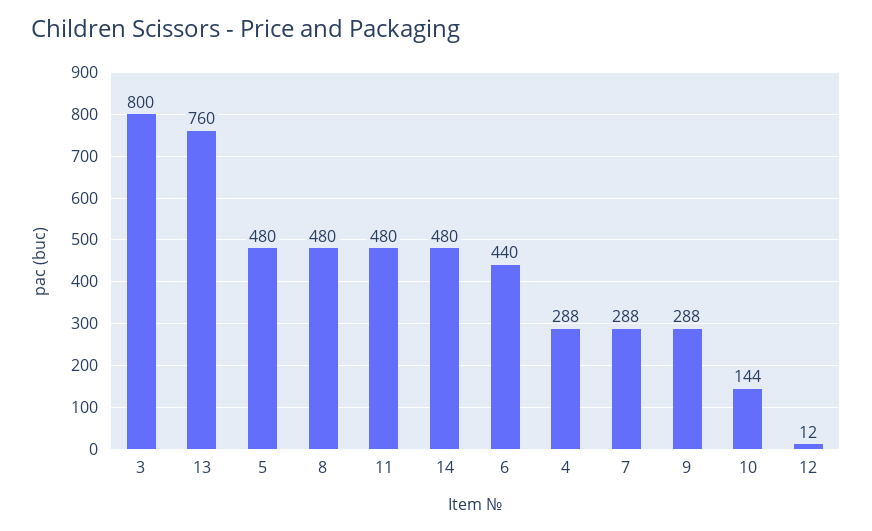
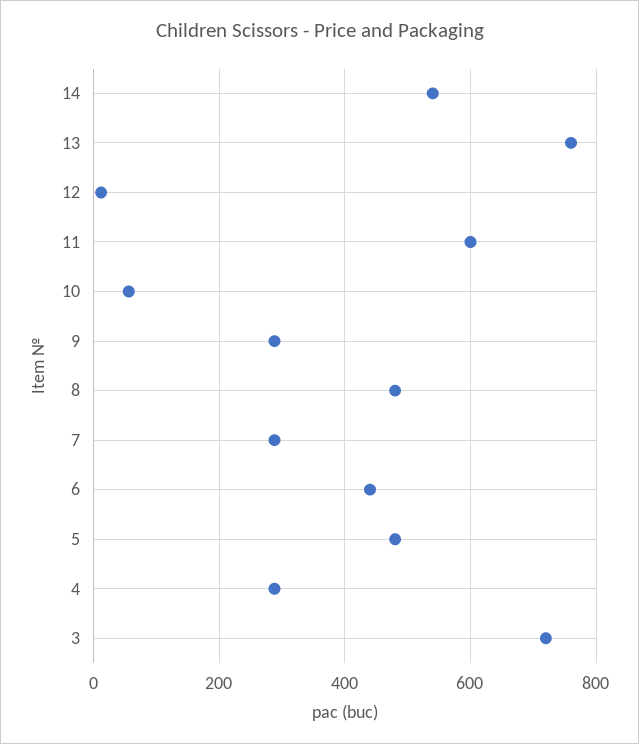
  {
-   "3": 800,
+   "3": 720,
    "13": 760,
    "5": 480,
    "8": 480,
-   "11": 480,
+   "11": 600,
-   "14": 480,
+   "14": 540,
    "6": 440,
    "4": 288,
    "7": 288,
    "9": 288,
-   "10": 144,
+   "10": 60,
    "12": 12
  }

